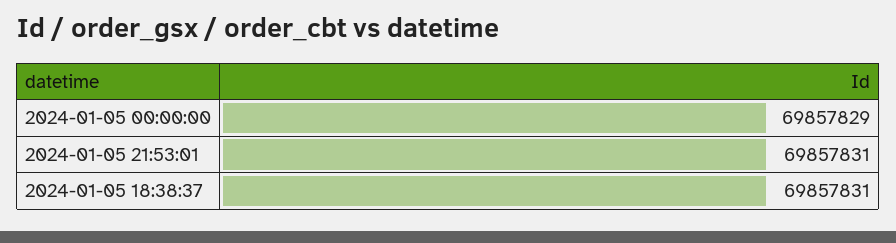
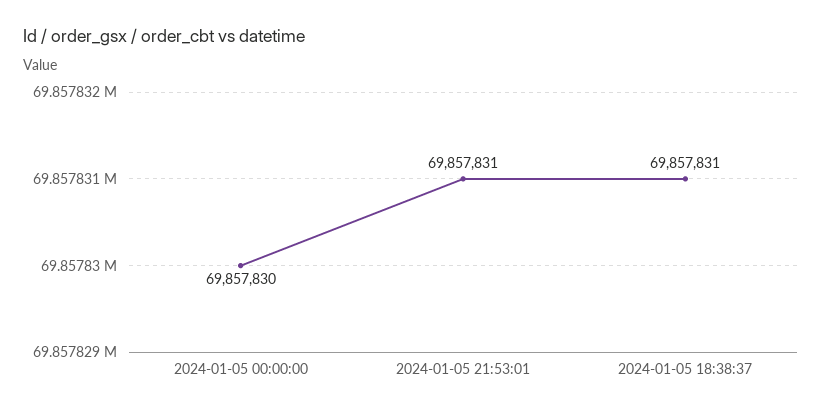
  {
-   "2024-01-05 00:00:00": 69857829,
+   "2024-01-05 00:00:00": 69857830,
    "2024-01-05 21:53:01": 69857831,
    "2024-01-05 18:38:37": 69857831
  }

